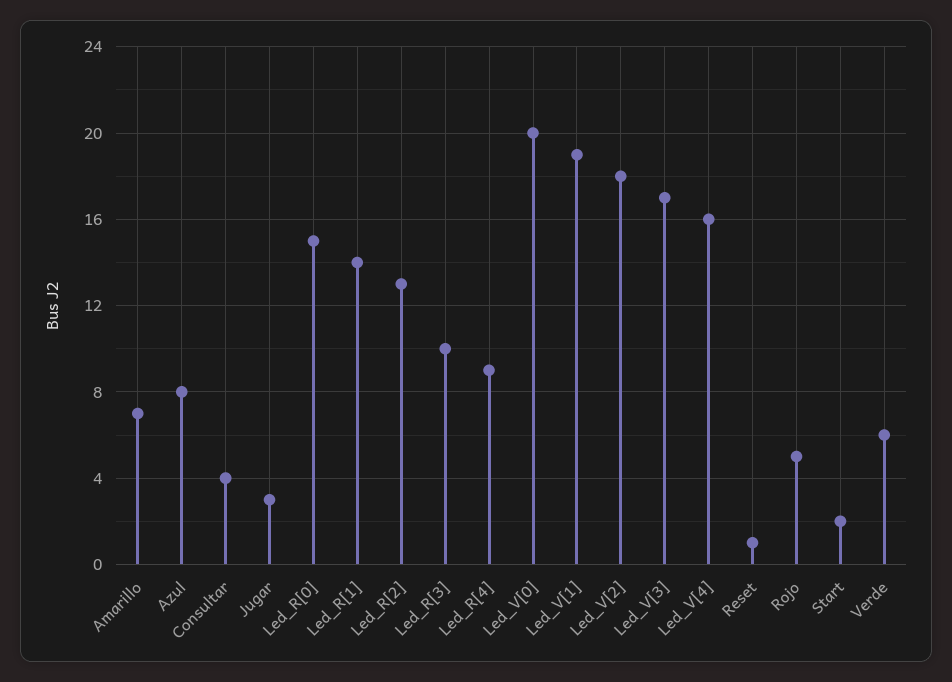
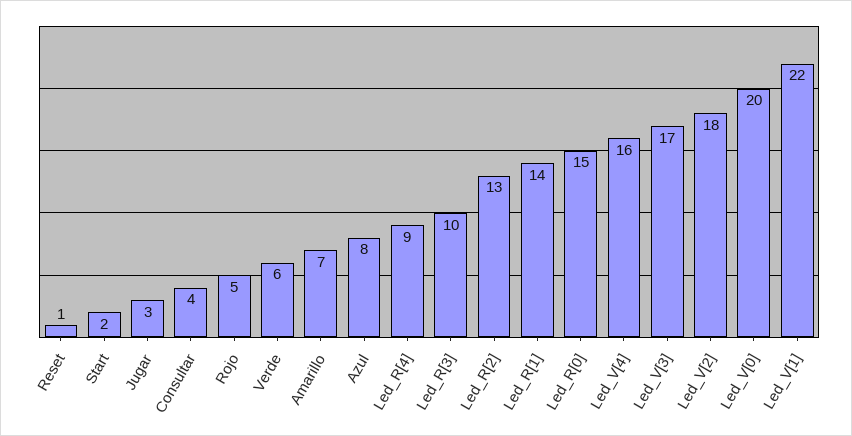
  {
    "Amarillo": 7,
    "Azul": 8,
    "Consultar": 4,
    "Jugar": 3,
    "Led_R[0]": 15,
    "Led_R[1]": 14,
    "Led_R[2]": 13,
    "Led_R[3]": 10,
    "Led_R[4]": 9,
    "Led_V[0]": 20,
-   "Led_V[1]": 19,
+   "Led_V[1]": 22,
    "Led_V[2]": 18,
    "Led_V[3]": 17,
    "Led_V[4]": 16,
    "Reset": 1,
    "Rojo": 5,
    "Start": 2,
    "Verde": 6
  }

